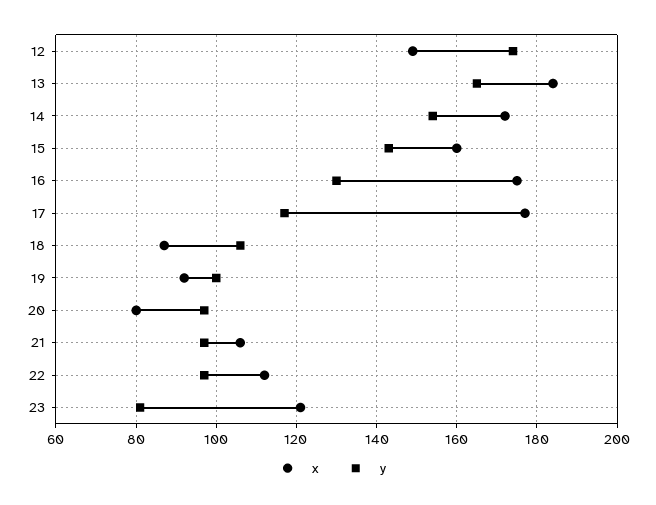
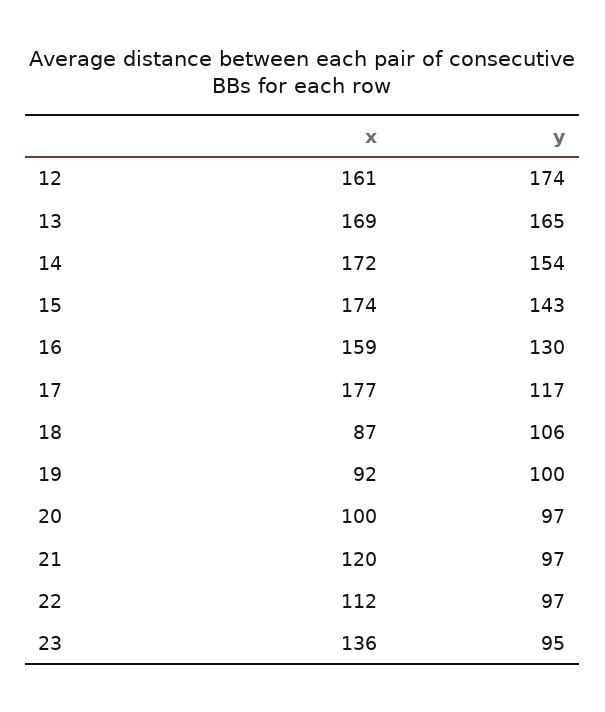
  {
    "x": {
-     "12": 150,
+     "12": 161,
-     "13": 185,
+     "13": 169,
      "14": 172,
-     "15": 160,
+     "15": 174,
-     "16": 175,
+     "16": 159,
      "17": 177,
      "18": 87,
      "19": 92,
-     "20": 80,
+     "20": 100,
-     "21": 105,
+     "21": 120,
      "22": 112,
-     "23": 120
+     "23": 136
    },
    "y": {
      "12": 174,
      "13": 165,
      "14": 154,
      "15": 143,
      "16": 130,
      "17": 117,
      "18": 106,
      "19": 100,
      "20": 97,
      "21": 97,
      "22": 97,
-     "23": 80
+     "23": 95
    }
  }

